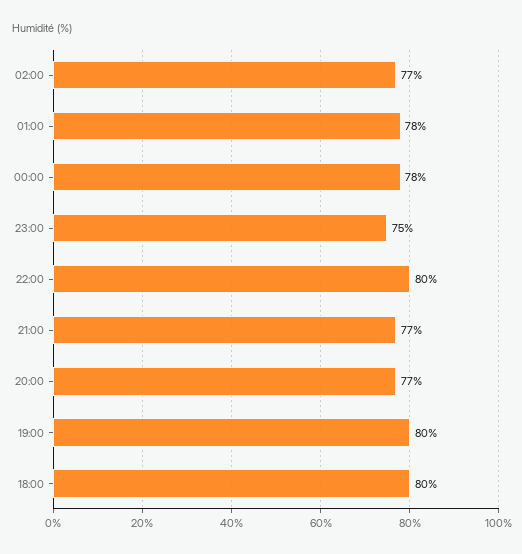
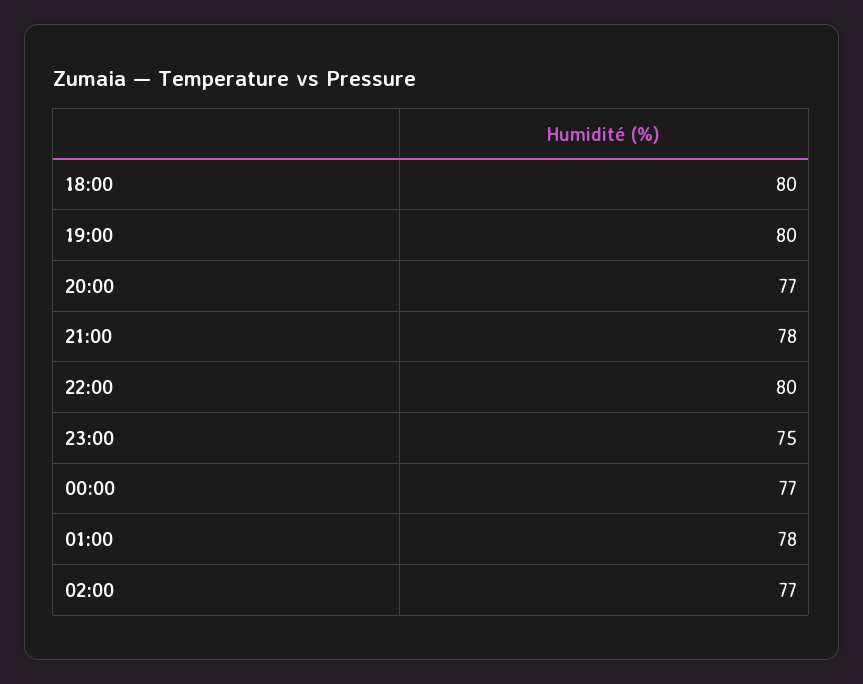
  {
    "02:00": 77,
    "01:00": 78,
-   "00:00": 78,
+   "00:00": 77,
    "23:00": 75,
    "22:00": 80,
-   "21:00": 77,
+   "21:00": 78,
    "20:00": 77,
    "19:00": 80,
    "18:00": 80
  }

